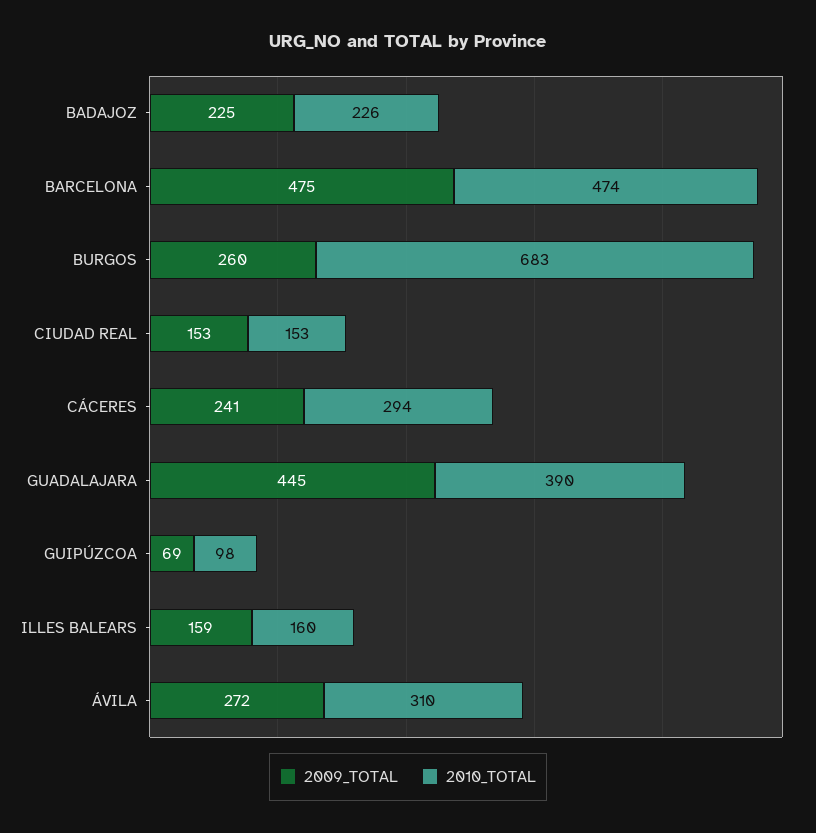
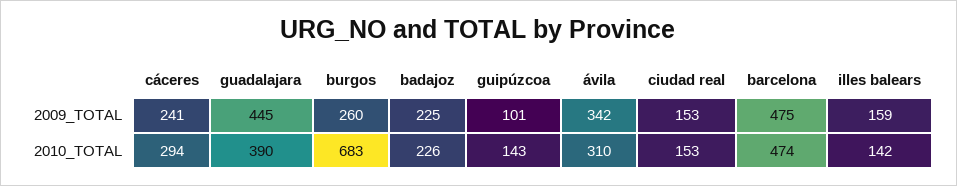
  {
    "2009_TOTAL": {
      "BADAJOZ": 225,
      "BARCELONA": 475,
      "BURGOS": 260,
      "CIUDAD REAL": 153,
      "CÁCERES": 241,
      "GUADALAJARA": 445,
-     "GUIPÚZCOA": 69,
+     "GUIPÚZCOA": 101,
      "ILLES BALEARS": 159,
-     "ÁVILA": 272
+     "ÁVILA": 342
    },
    "2010_TOTAL": {
      "BADAJOZ": 226,
      "BARCELONA": 474,
      "BURGOS": 683,
      "CIUDAD REAL": 153,
      "CÁCERES": 294,
      "GUADALAJARA": 390,
-     "GUIPÚZCOA": 98,
+     "GUIPÚZCOA": 143,
-     "ILLES BALEARS": 160,
+     "ILLES BALEARS": 142,
      "ÁVILA": 310
    }
  }

